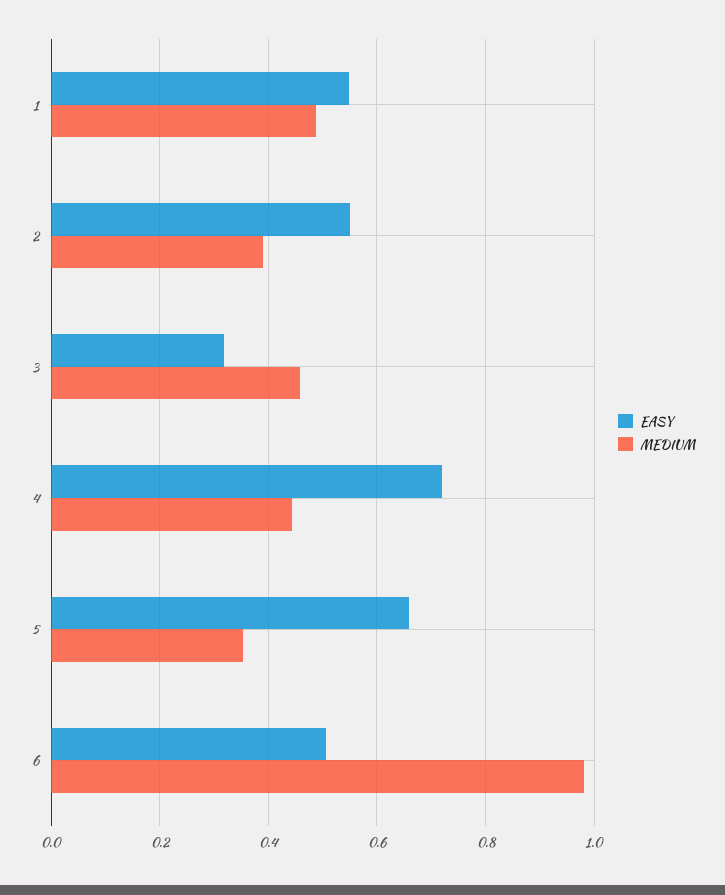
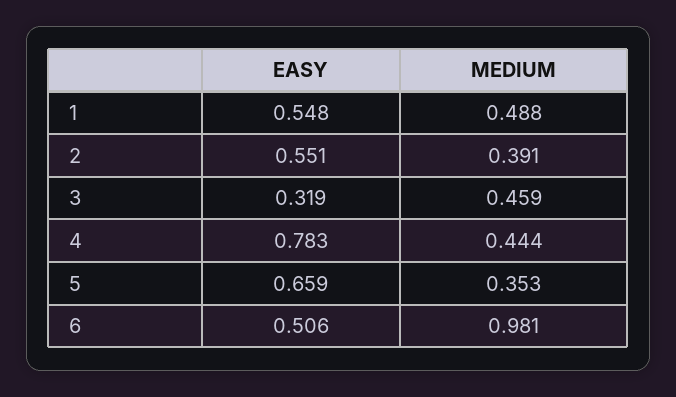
  {
    "EASY": {
      "1": 0.548,
      "2": 0.551,
      "3": 0.319,
-     "4": 0.72,
+     "4": 0.783,
      "5": 0.659,
      "6": 0.506
    },
    "MEDIUM": {
      "1": 0.488,
      "2": 0.391,
      "3": 0.459,
      "4": 0.444,
      "5": 0.353,
      "6": 0.981
    }
  }

